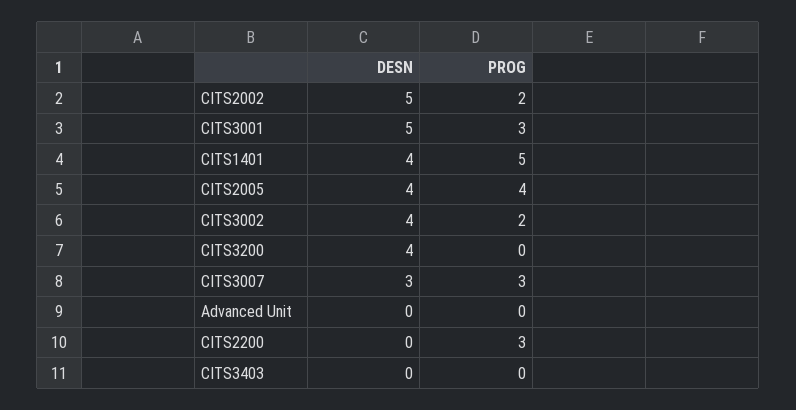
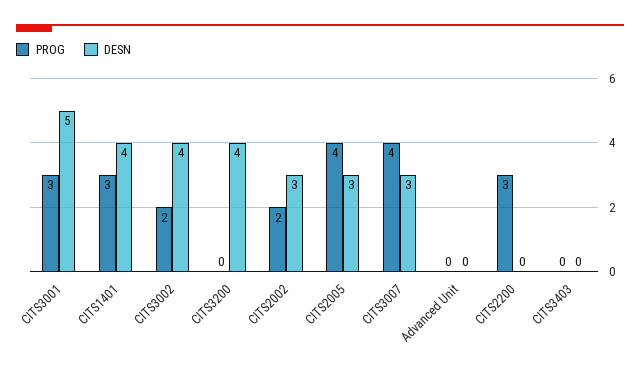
  {
    "DESN": {
-     "CITS2002": 5,
+     "CITS2002": 3,
      "CITS3001": 5,
      "CITS1401": 4,
-     "CITS2005": 4,
+     "CITS2005": 3,
      "CITS3002": 4,
      "CITS3200": 4,
      "CITS3007": 3,
      "Advanced Unit": 0,
      "CITS2200": 0,
      "CITS3403": 0
    },
    "PROG": {
      "CITS2002": 2,
      "CITS3001": 3,
-     "CITS1401": 5,
+     "CITS1401": 3,
      "CITS2005": 4,
      "CITS3002": 2,
      "CITS3200": 0,
-     "CITS3007": 3,
+     "CITS3007": 4,
      "Advanced Unit": 0,
      "CITS2200": 3,
      "CITS3403": 0
    }
  }

